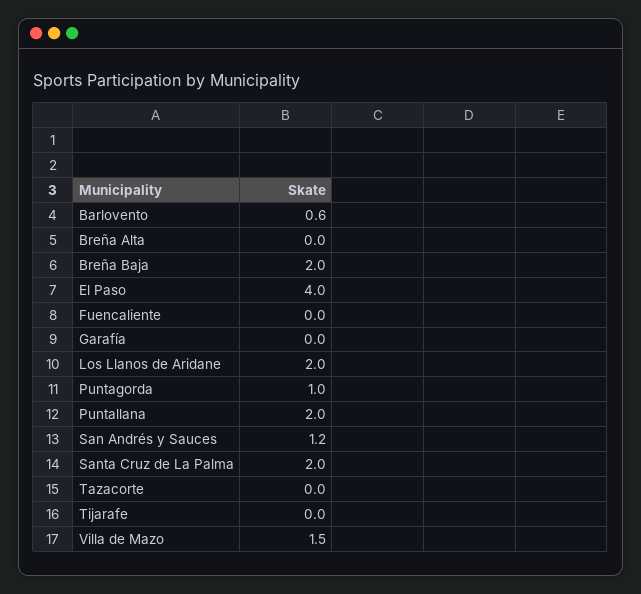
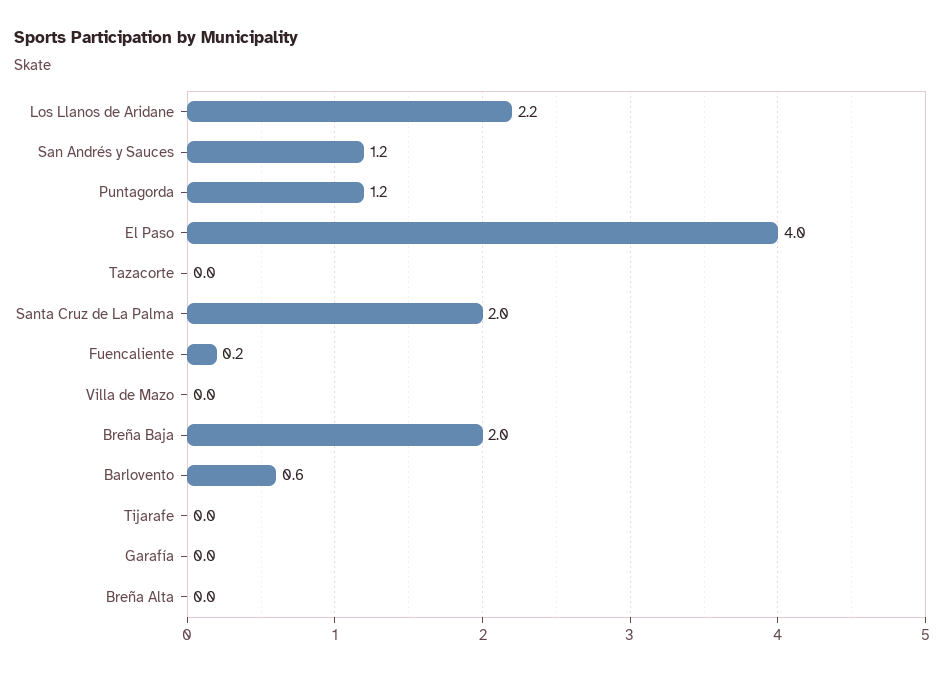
  {
    "Barlovento": 0.6,
    "Breña Alta": 0,
    "Breña Baja": 2,
    "El Paso": 4,
-   "Fuencaliente": 0,
+   "Fuencaliente": 0.2,
    "Garafía": 0,
-   "Los Llanos de Aridane": 2,
+   "Los Llanos de Aridane": 2.2,
-   "Puntagorda": 1,
+   "Puntagorda": 1.2,
-   "Puntallana": 2,
    "San Andrés y Sauces": 1.2,
    "Santa Cruz de La Palma": 2,
    "Tazacorte": 0,
    "Tijarafe": 0,
-   "Villa de Mazo": 1.5
+   "Villa de Mazo": 0
  }

